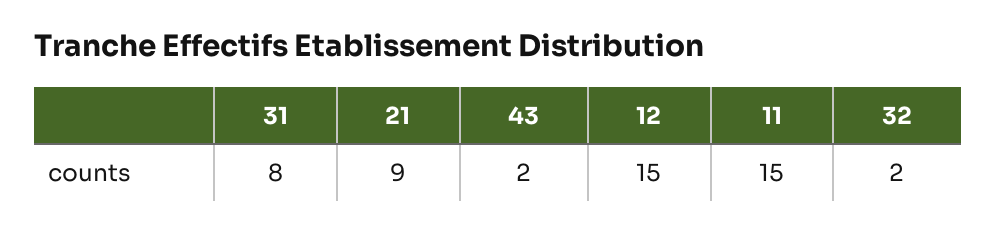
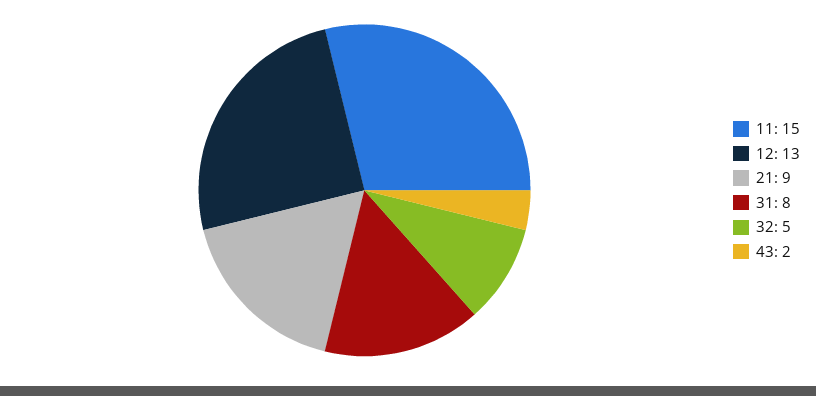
  {
    "31": 8,
    "21": 9,
    "43": 2,
-   "12": 15,
+   "12": 13,
    "11": 15,
-   "32": 2
+   "32": 5
  }

